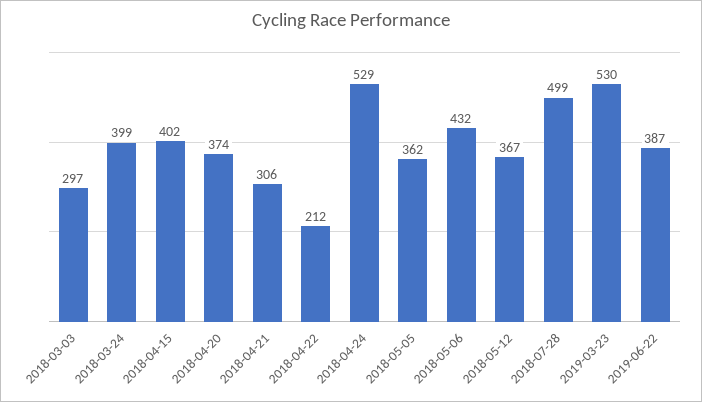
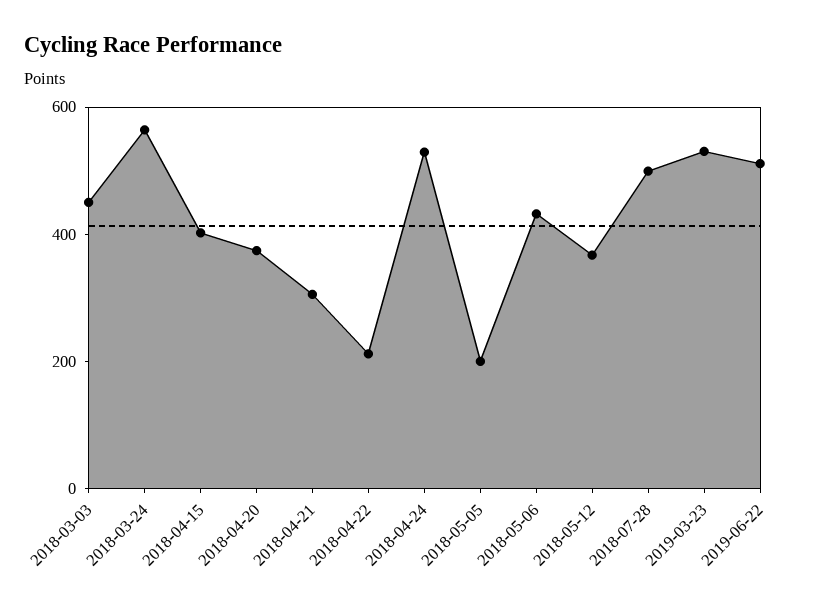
  {
-   "2018-03-03": 297,
+   "2018-03-03": 450,
-   "2018-03-24": 399,
+   "2018-03-24": 550,
    "2018-04-15": 402,
    "2018-04-20": 374,
    "2018-04-21": 306,
    "2018-04-22": 212,
    "2018-04-24": 529,
-   "2018-05-05": 362,
+   "2018-05-05": 200,
    "2018-05-06": 432,
    "2018-05-12": 367,
    "2018-07-28": 499,
    "2019-03-23": 530,
-   "2019-06-22": 387
+   "2019-06-22": 500
  }

